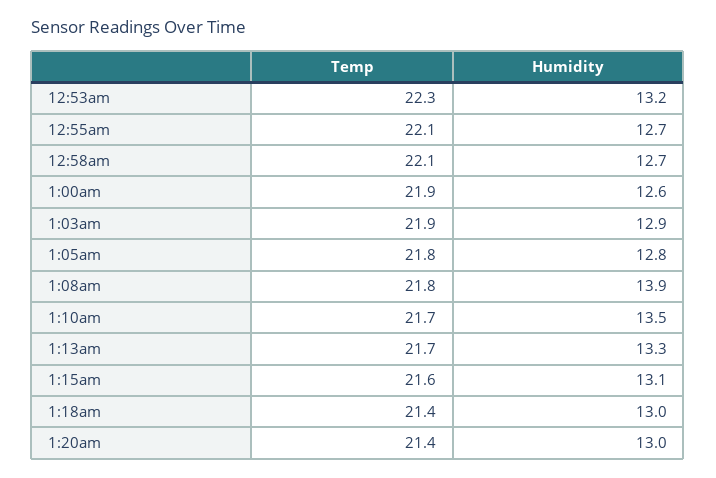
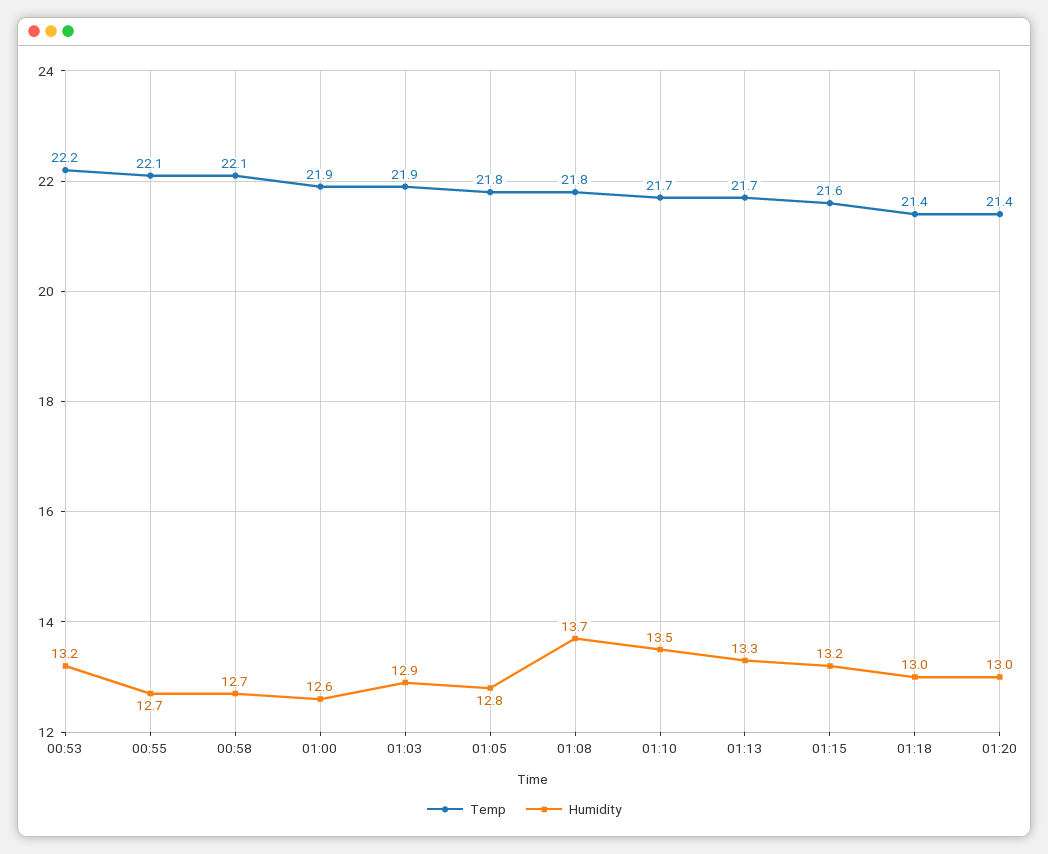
  {
    "Temp": {
-     "12:53am": 22.3,
+     "12:53am": 22.2,
      "12:55am": 22.1,
      "12:58am": 22.1,
      "1:00am": 21.9,
      "1:03am": 21.9,
      "1:05am": 21.8,
      "1:08am": 21.8,
      "1:10am": 21.7,
      "1:13am": 21.7,
      "1:15am": 21.6,
      "1:18am": 21.4,
      "1:20am": 21.4
    },
    "Humidity": {
      "12:53am": 13.2,
      "12:55am": 12.7,
      "12:58am": 12.7,
      "1:00am": 12.6,
      "1:03am": 12.9,
      "1:05am": 12.8,
-     "1:08am": 13.9,
+     "1:08am": 13.7,
      "1:10am": 13.5,
      "1:13am": 13.3,
-     "1:15am": 13.1,
+     "1:15am": 13.2,
      "1:18am": 13,
      "1:20am": 13
    }
  }

